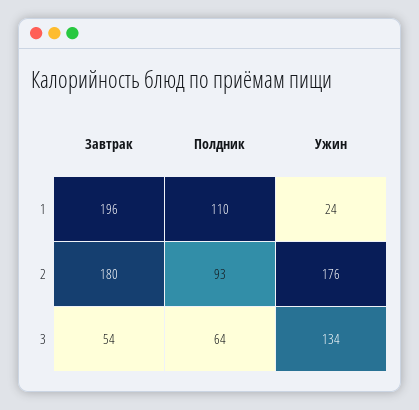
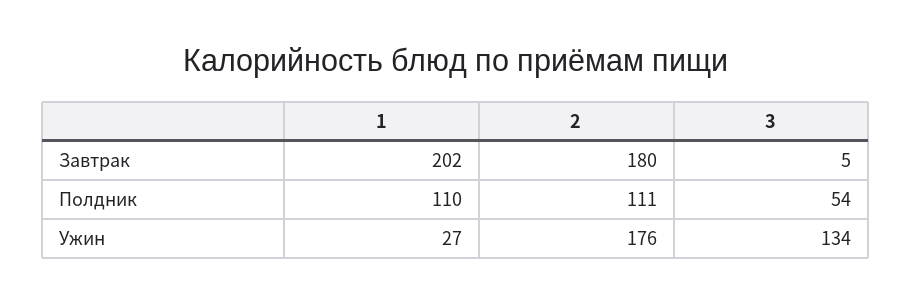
  {
    "Завтрак": {
-     "1": 196,
+     "1": 202,
      "2": 180,
-     "3": 54
+     "3": 5
    },
    "Полдник": {
      "1": 110,
-     "2": 93,
+     "2": 111,
-     "3": 64
+     "3": 54
    },
    "Ужин": {
-     "1": 24,
+     "1": 27,
      "2": 176,
      "3": 134
    }
  }

